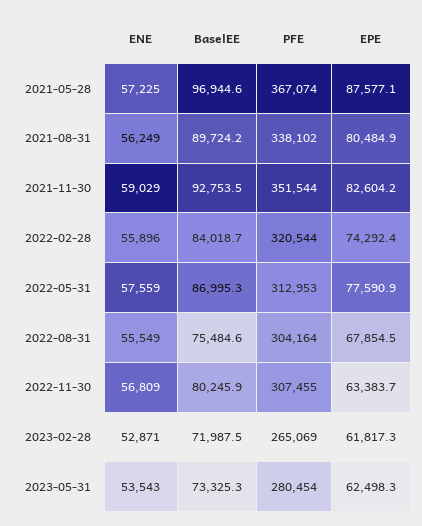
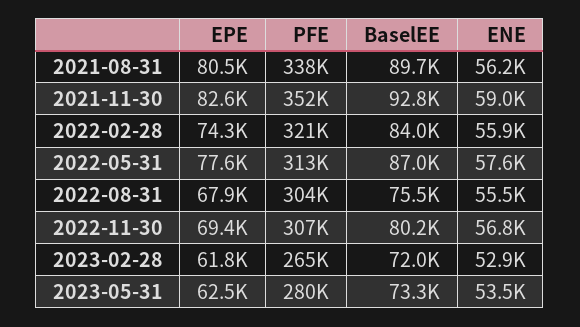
  {
    "ENE": {
-     "2021-05-28": 57225,
      "2021-08-31": 56249,
      "2021-11-30": 59029,
      "2022-02-28": 55896,
      "2022-05-31": 57559,
      "2022-08-31": 55549,
      "2022-11-30": 56809,
      "2023-02-28": 52871,
      "2023-05-31": 53543
    },
    "BaselEE": {
-     "2021-05-28": 96944.6,
      "2021-08-31": 89724.2,
      "2021-11-30": 92753.5,
      "2022-02-28": 84018.7,
      "2022-05-31": 86995.3,
      "2022-08-31": 75484.6,
      "2022-11-30": 80245.9,
      "2023-02-28": 71987.5,
      "2023-05-31": 73325.3
    },
    "PFE": {
-     "2021-05-28": 367074,
      "2021-08-31": 338102,
      "2021-11-30": 351544,
      "2022-02-28": 320544,
      "2022-05-31": 312953,
      "2022-08-31": 304164,
      "2022-11-30": 307455,
      "2023-02-28": 265069,
      "2023-05-31": 280454
    },
    "EPE": {
-     "2021-05-28": 87577.1,
      "2021-08-31": 80484.9,
      "2021-11-30": 82604.2,
      "2022-02-28": 74292.4,
      "2022-05-31": 77590.9,
      "2022-08-31": 67854.5,
-     "2022-11-30": 63383.7,
+     "2022-11-30": 69400,
      "2023-02-28": 61817.3,
      "2023-05-31": 62498.3
    }
  }

